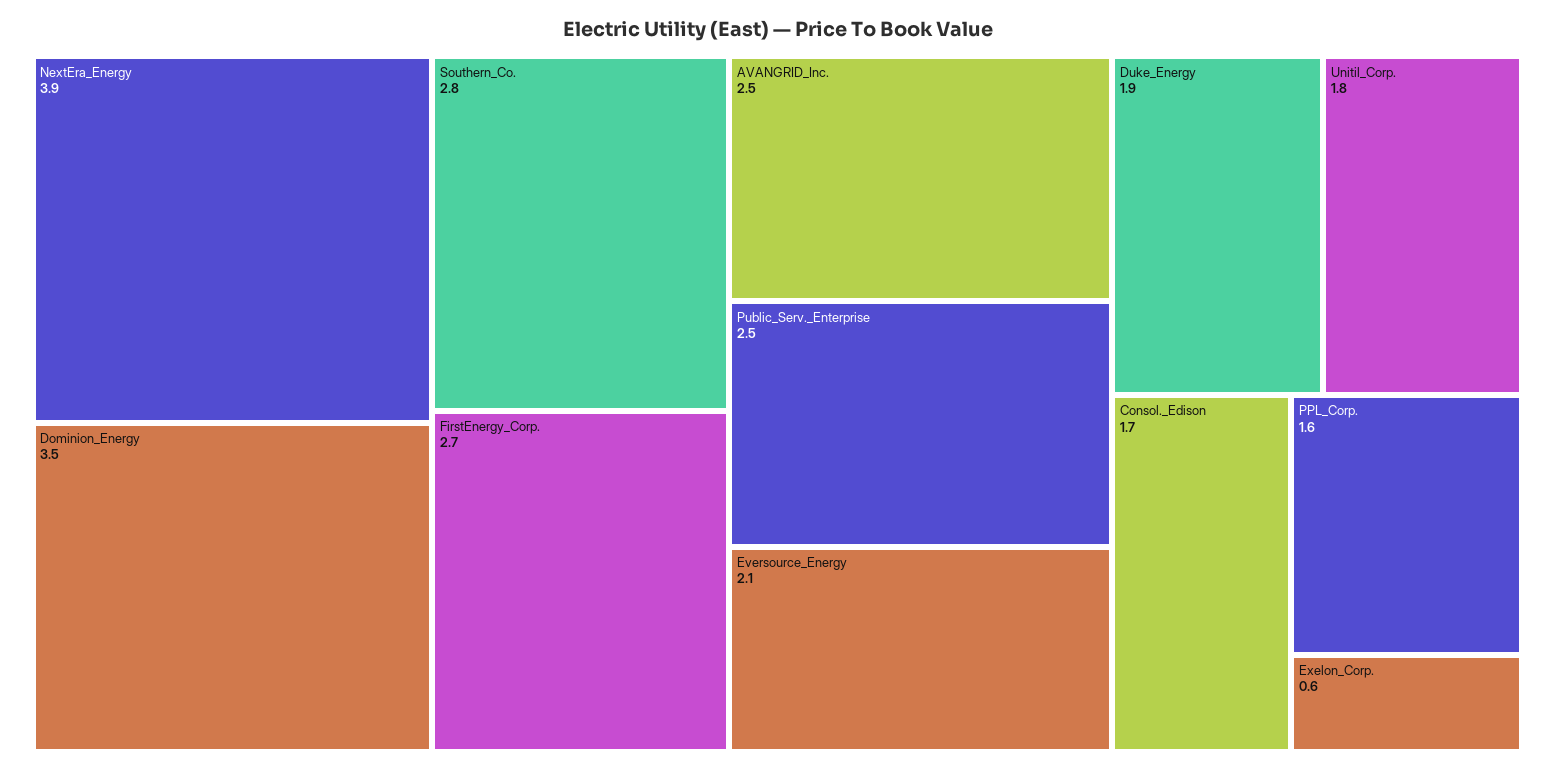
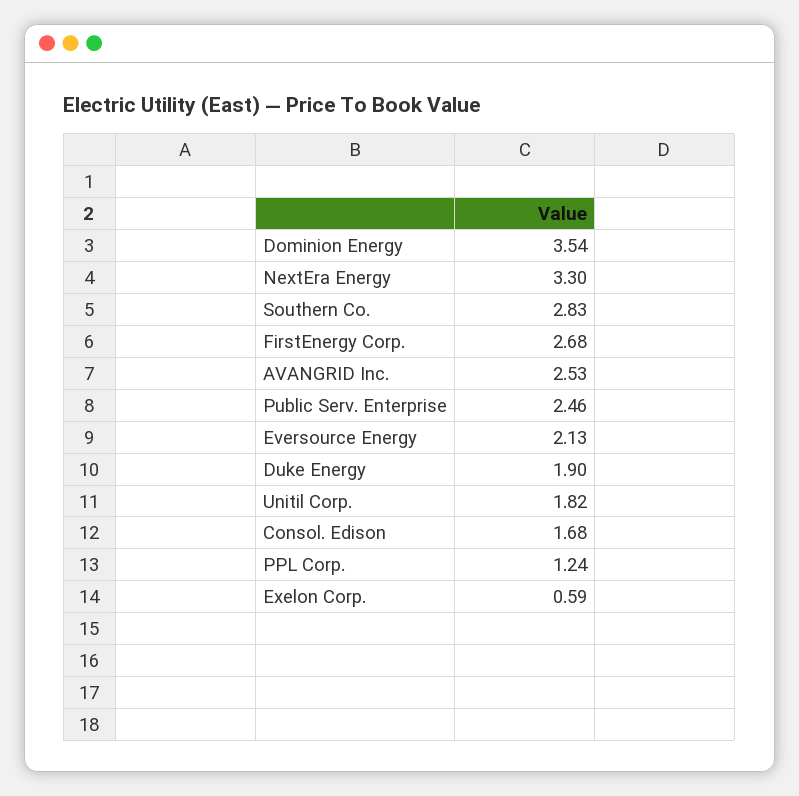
  {
-   "NextEra_Energy": 3.9,
+   "NextEra_Energy": 3.3,
    "Dominion_Energy": 3.54,
    "Southern_Co.": 2.83,
    "FirstEnergy_Corp.": 2.68,
    "AVANGRID_Inc.": 2.53,
    "Public_Serv._Enterprise": 2.46,
    "Eversource_Energy": 2.13,
    "Duke_Energy": 1.9,
    "Unitil_Corp.": 1.82,
    "Consol._Edison": 1.68,
-   "PPL_Corp.": 1.6,
+   "PPL_Corp.": 1.24,
    "Exelon_Corp.": 0.59
  }

